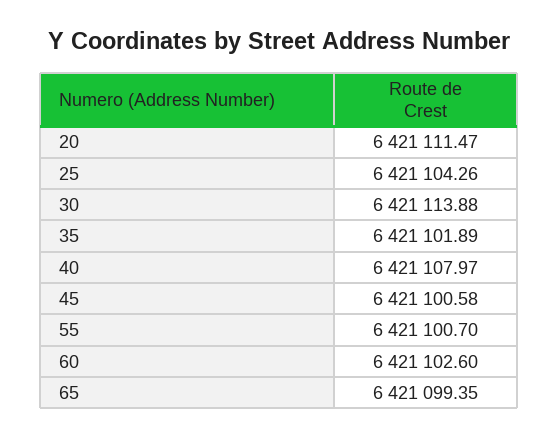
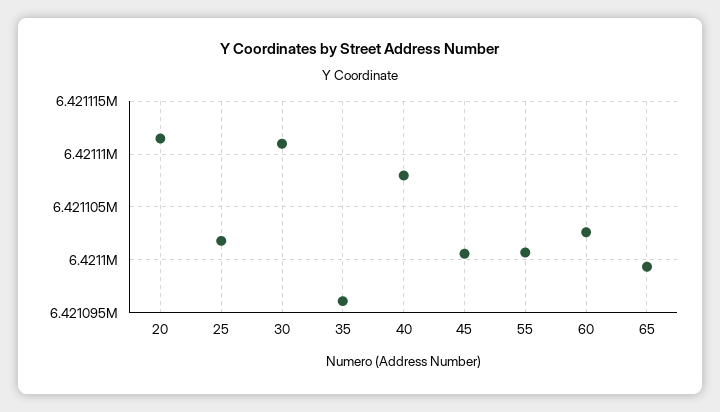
  {
    "20": 6421111.47,
-   "25": 6421104.26,
+   "25": 6421102,
-   "30": 6421113.88,
+   "30": 6421111,
-   "35": 6421101.89,
+   "35": 6421096,
    "40": 6421107.97,
    "45": 6421100.58,
    "55": 6421100.7,
    "60": 6421102.6,
    "65": 6421099.35
  }

